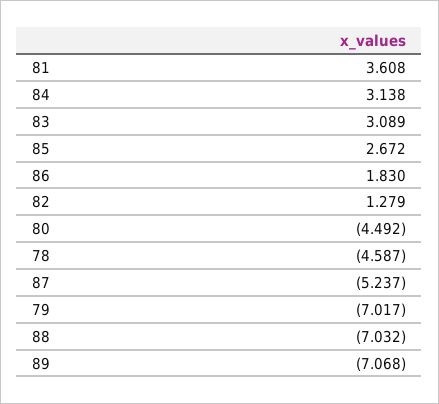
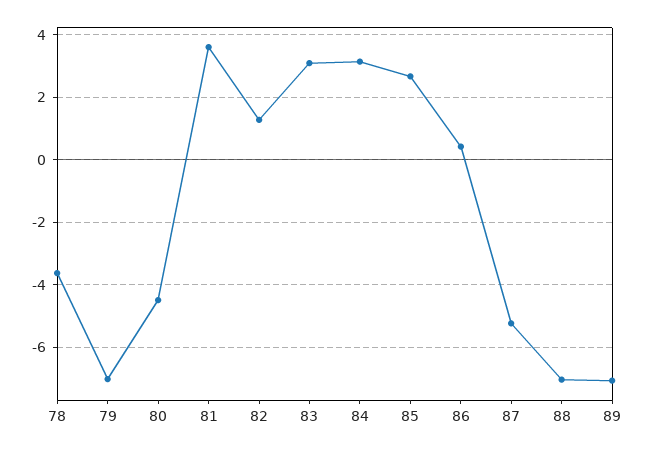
  {
    "81": 3.608,
    "84": 3.138,
    "83": 3.089,
    "85": 2.672,
-   "86": 1.83,
+   "86": 0.4,
    "82": 1.279,
    "80": -4.492,
-   "78": -4.587,
+   "78": -3.6,
    "87": -5.237,
    "79": -7.017,
    "88": -7.032,
    "89": -7.068
  }

